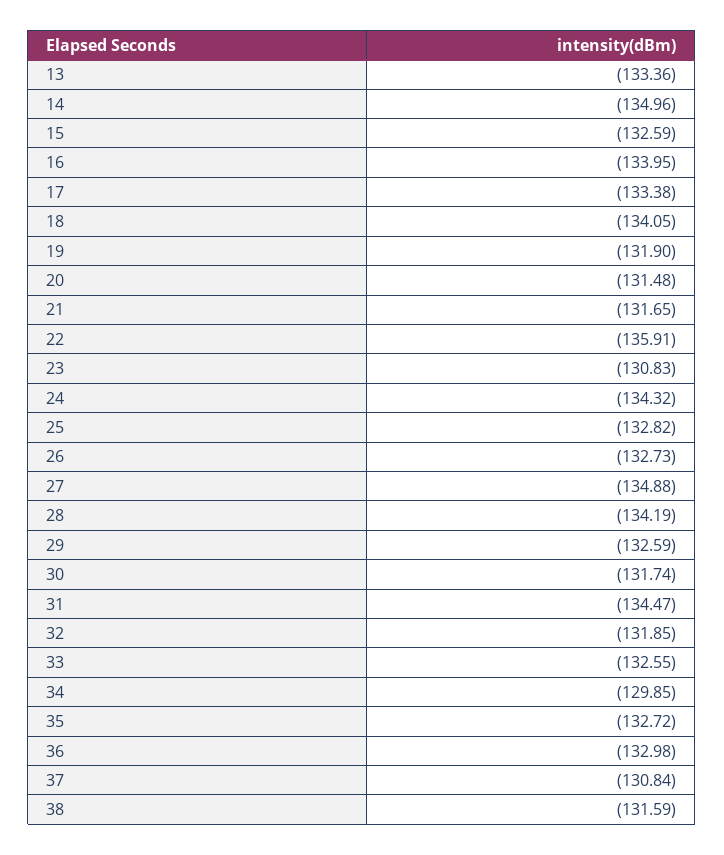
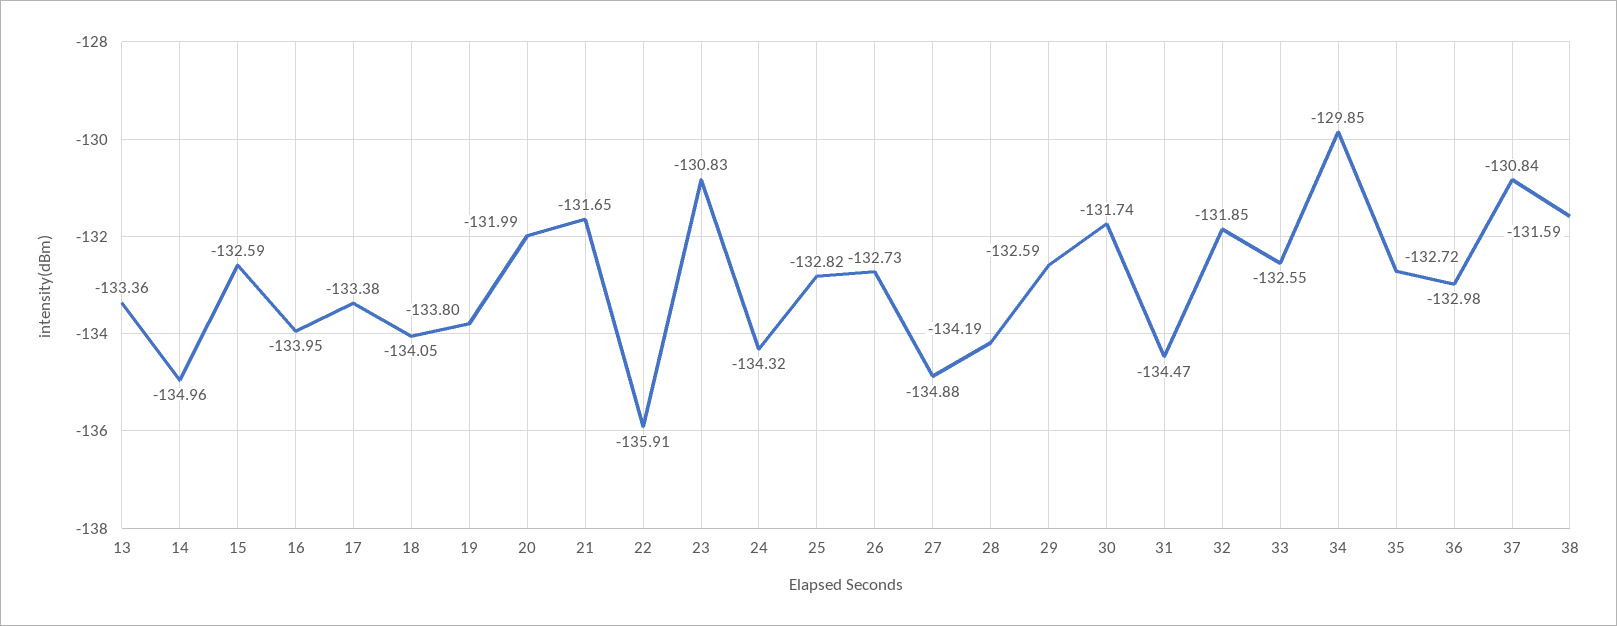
  {
    "13": -133.36,
    "14": -134.96,
    "15": -132.59,
    "16": -133.95,
    "17": -133.38,
    "18": -134.05,
-   "19": -131.9,
+   "19": -133.8,
-   "20": -131.48,
+   "20": -131.99,
    "21": -131.65,
    "22": -135.91,
    "23": -130.83,
    "24": -134.32,
    "25": -132.82,
    "26": -132.73,
    "27": -134.88,
    "28": -134.19,
    "29": -132.59,
    "30": -131.74,
    "31": -134.47,
    "32": -131.85,
    "33": -132.55,
    "34": -129.85,
    "35": -132.72,
    "36": -132.98,
    "37": -130.84,
    "38": -131.59
  }

